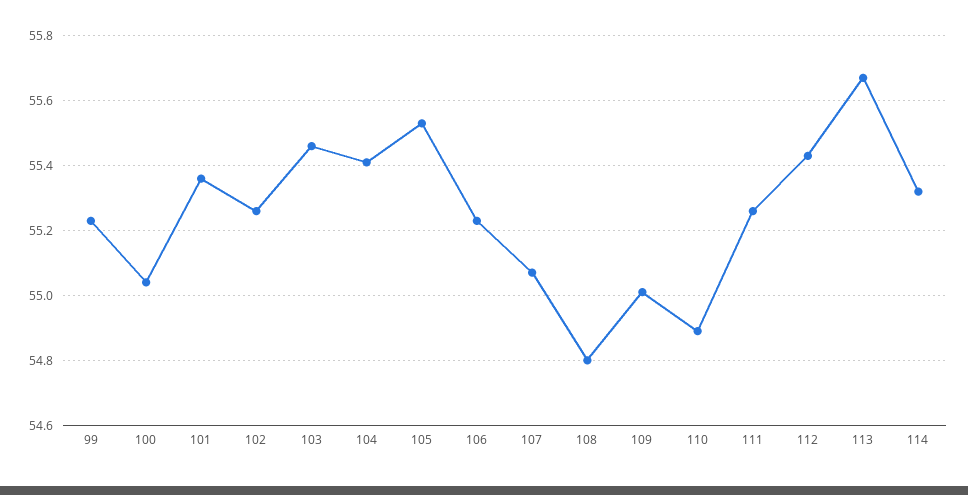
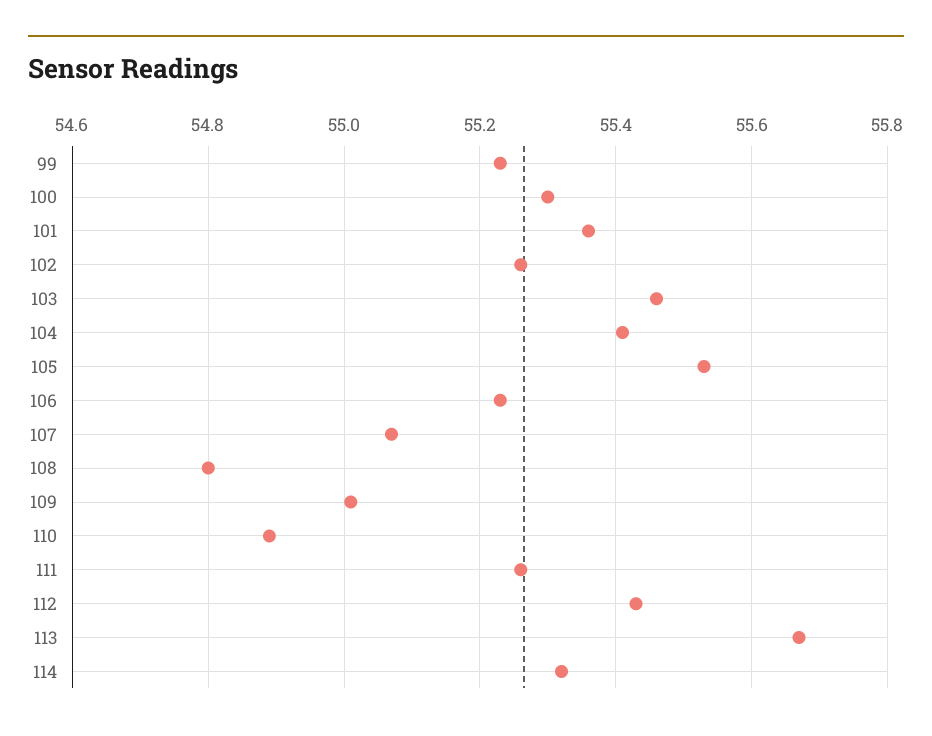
  {
    "99": 55.25,
-   "100": 55.05,
+   "100": 55.3,
    "101": 55.35,
    "102": 55.25,
    "103": 55.45,
    "104": 55.4,
    "105": 55.55,
    "106": 55.25,
    "107": 55.05,
    "108": 54.8,
    "109": 55,
    "110": 54.9,
    "111": 55.25,
    "112": 55.45,
    "113": 55.65,
    "114": 55.3
  }

